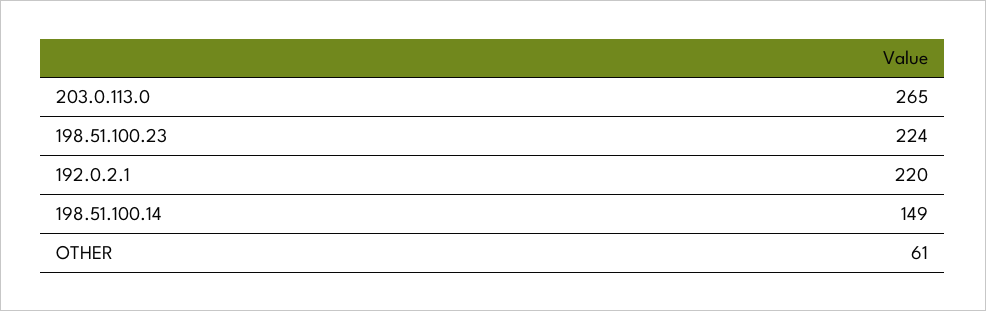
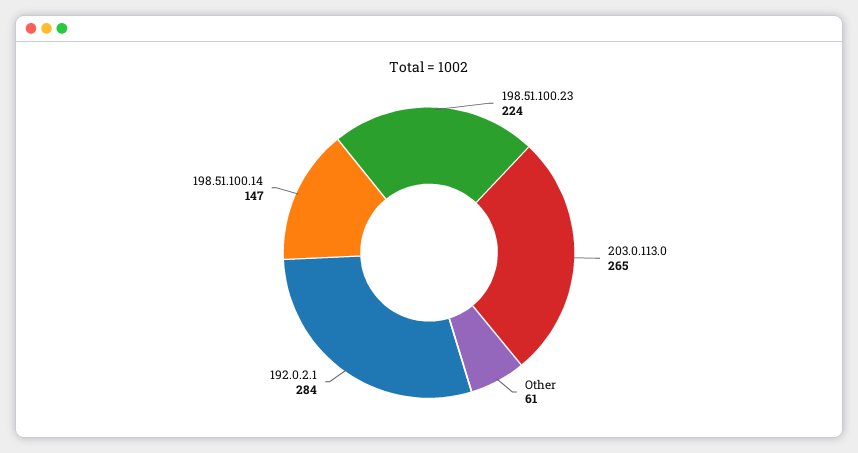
  {
    "203.0.113.0": 265,
    "198.51.100.23": 224,
-   "192.0.2.1": 220,
+   "192.0.2.1": 284,
-   "198.51.100.14": 149,
+   "198.51.100.14": 147,
    "OTHER": 61
  }

